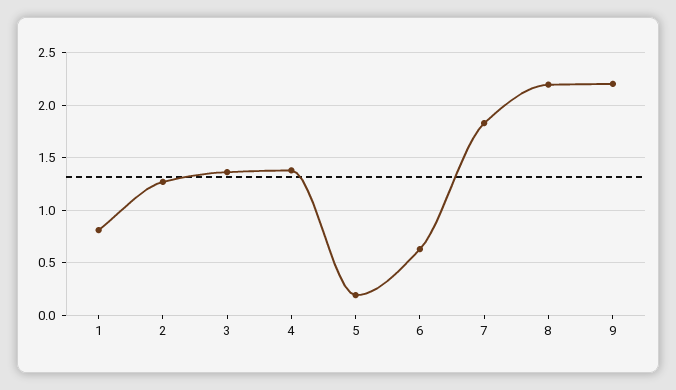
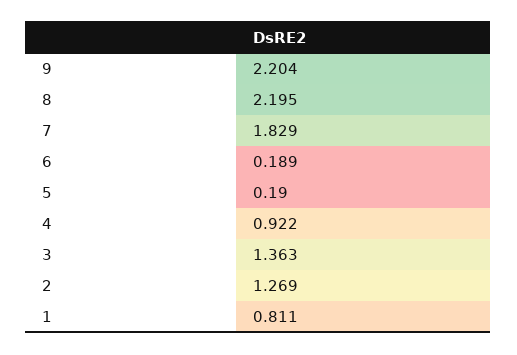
  {
    "1": 0.811,
    "2": 1.269,
    "3": 1.363,
-   "4": 1.4,
+   "4": 0.922,
    "5": 0.19,
-   "6": 0.6,
+   "6": 0.189,
    "7": 1.829,
    "8": 2.195,
    "9": 2.204
  }

